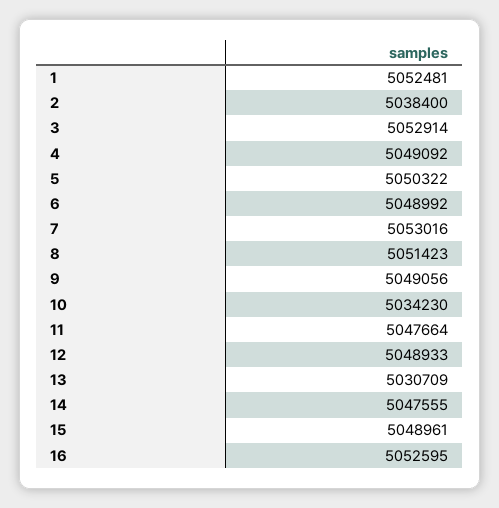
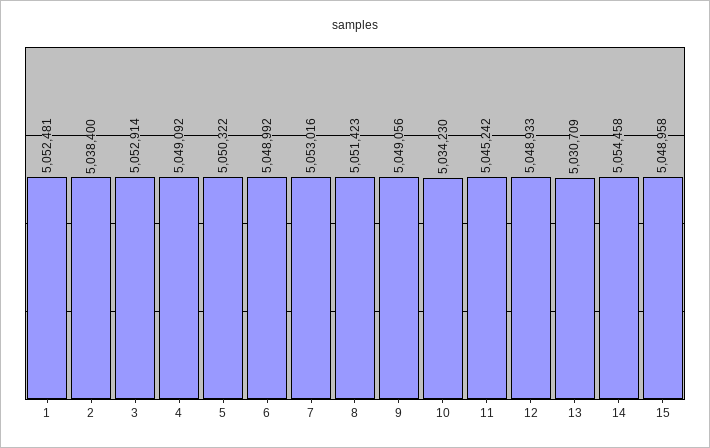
  {
    "1": 5052481,
    "2": 5038400,
    "3": 5052914,
    "4": 5049092,
    "5": 5050322,
    "6": 5048992,
    "7": 5053016,
    "8": 5051423,
    "9": 5049056,
    "10": 5034230,
-   "11": 5047664,
+   "11": 5045242,
    "12": 5048933,
    "13": 5030709,
-   "14": 5047555,
+   "14": 5054458,
-   "15": 5048961,
+   "15": 5048958
-   "16": 5052595
  }

